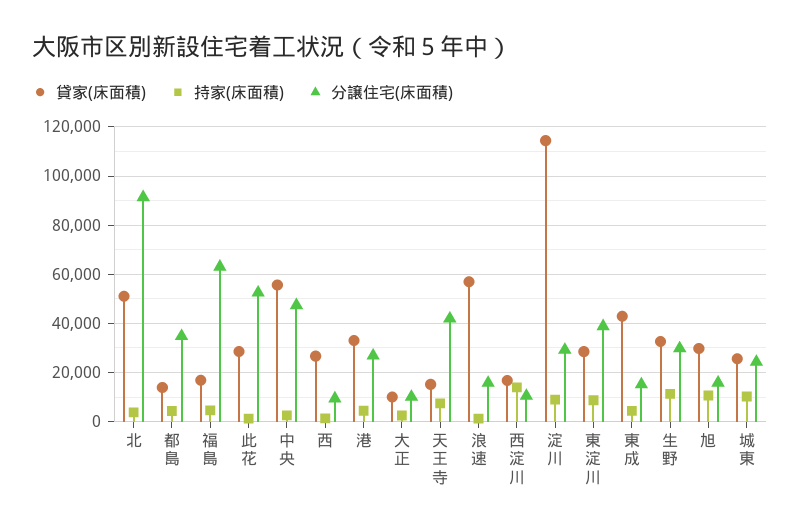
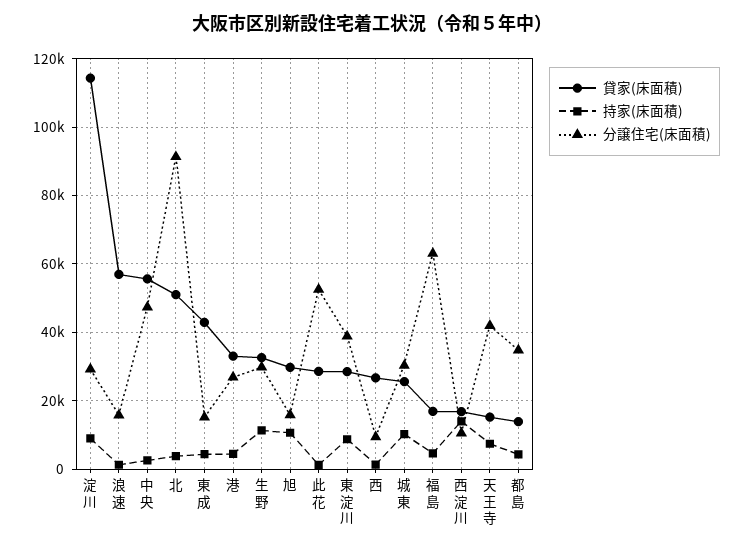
  {
    "貸家(床面積)": {
      "北": 52000,
      "都島": 14000,
      "福島": 16000,
      "此花": 28000,
      "中央": 56000,
      "西": 26000,
      "港": 34000,
-     "大正": 10000,
      "天王寺": 16000,
      "浪速": 56000,
      "西淀川": 16000,
      "淀川": 114000,
      "東淀川": 28000,
      "東成": 42000,
      "生野": 32000,
      "旭": 30000,
      "城東": 26000
    },
    "持家(床面積)": {
      "北": 4000,
      "都島": 4000,
      "福島": 4000,
      "此花": 2000,
      "中央": 2000,
      "西": 2000,
      "港": 4000,
-     "大正": 2500,
      "天王寺": 8000,
      "浪速": 2000,
      "西淀川": 14000,
      "淀川": 8000,
      "東淀川": 8000,
      "東成": 4000,
      "生野": 12000,
      "旭": 10000,
      "城東": 10000
    },
    "分譲住宅(床面積)": {
      "北": 92000,
      "都島": 34000,
      "福島": 64000,
      "此花": 52000,
      "中央": 48000,
      "西": 10000,
      "港": 26000,
-     "大正": 10000,
      "天王寺": 42000,
      "浪速": 16000,
      "西淀川": 10000,
      "淀川": 30000,
      "東淀川": 38000,
      "東成": 16000,
      "生野": 30000,
      "旭": 16000,
-     "城東": 25000
+     "城東": 30000
    }
  }

